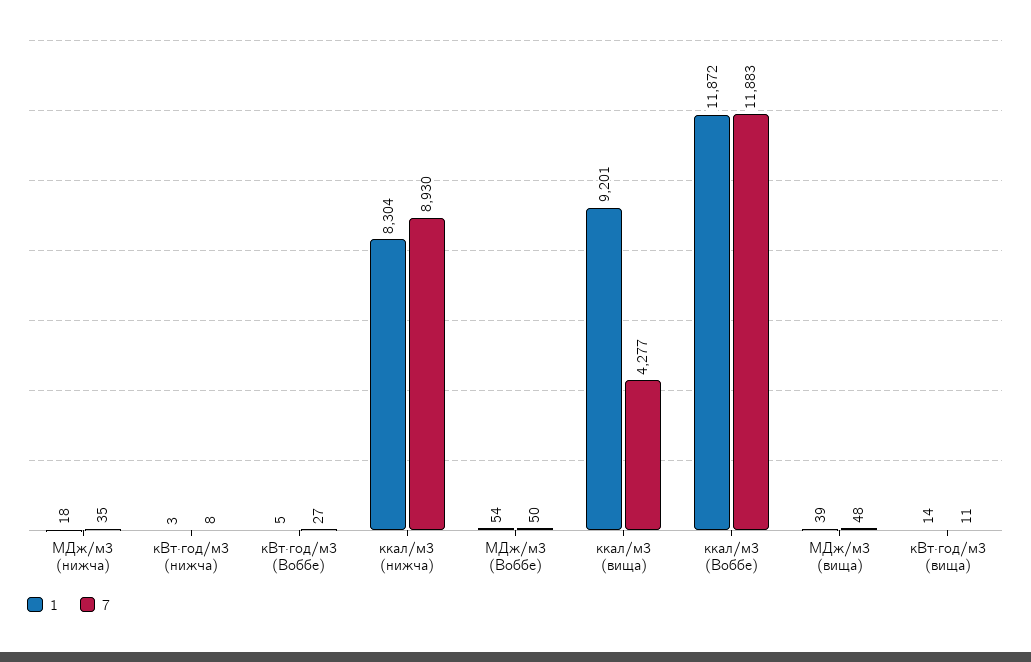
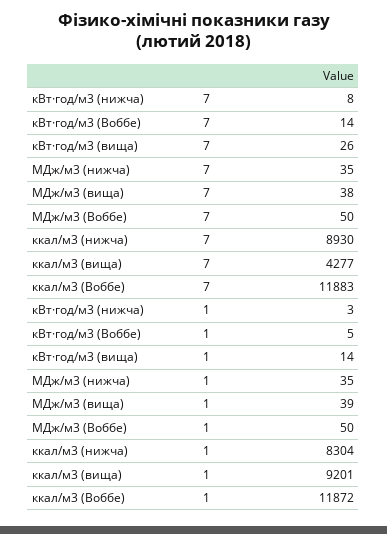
  {
    "1": {
-     "МДж/м3 (нижча)": 18,
+     "МДж/м3 (нижча)": 35,
      "кВт·год/м3 (нижча)": 3,
      "кВт·год/м3 (Воббе)": 5,
      "ккал/м3 (нижча)": 8304,
-     "МДж/м3 (Воббе)": 54,
+     "МДж/м3 (Воббе)": 50,
      "ккал/м3 (вища)": 9201,
      "ккал/м3 (Воббе)": 11872,
      "МДж/м3 (вища)": 39,
      "кВт·год/м3 (вища)": 14
    },
    "7": {
      "МДж/м3 (нижча)": 35,
      "кВт·год/м3 (нижча)": 8,
-     "кВт·год/м3 (Воббе)": 27,
+     "кВт·год/м3 (Воббе)": 14,
      "ккал/м3 (нижча)": 8930,
      "МДж/м3 (Воббе)": 50,
      "ккал/м3 (вища)": 4277,
      "ккал/м3 (Воббе)": 11883,
-     "МДж/м3 (вища)": 48,
+     "МДж/м3 (вища)": 38,
-     "кВт·год/м3 (вища)": 11
+     "кВт·год/м3 (вища)": 26
    }
  }

